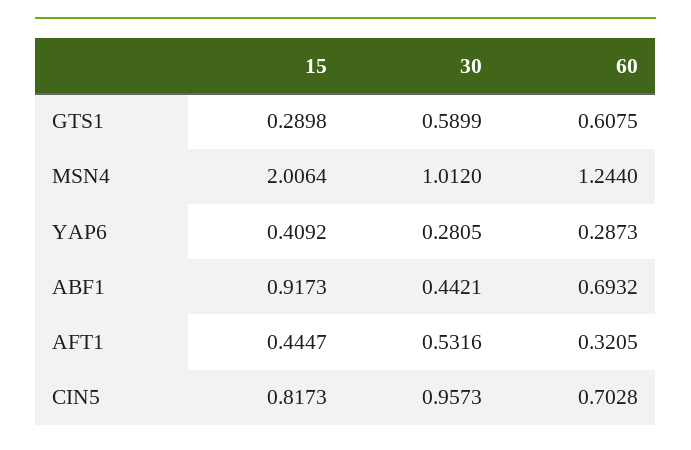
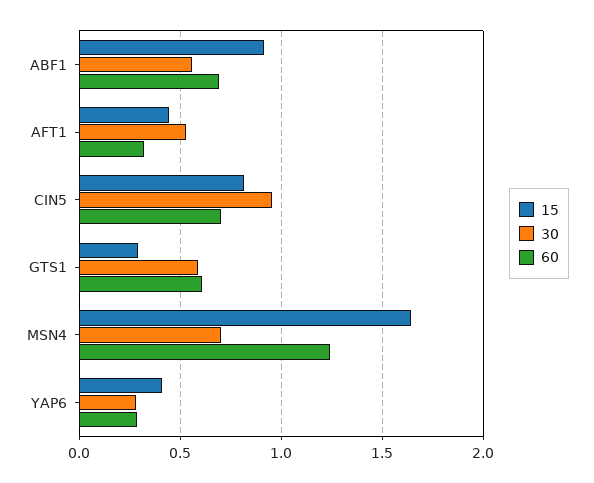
  {
    "15": {
      "GTS1": 0.2898,
-     "MSN4": 2.0064,
+     "MSN4": 1.65,
      "YAP6": 0.4092,
      "ABF1": 0.9173,
      "AFT1": 0.4447,
      "CIN5": 0.8173
    },
    "30": {
      "GTS1": 0.5899,
-     "MSN4": 1.012,
+     "MSN4": 0.7,
      "YAP6": 0.2805,
-     "ABF1": 0.4421,
+     "ABF1": 0.55,
      "AFT1": 0.5316,
      "CIN5": 0.9573
    },
    "60": {
      "GTS1": 0.6075,
      "MSN4": 1.244,
      "YAP6": 0.2873,
      "ABF1": 0.6932,
      "AFT1": 0.3205,
      "CIN5": 0.7028
    }
  }

